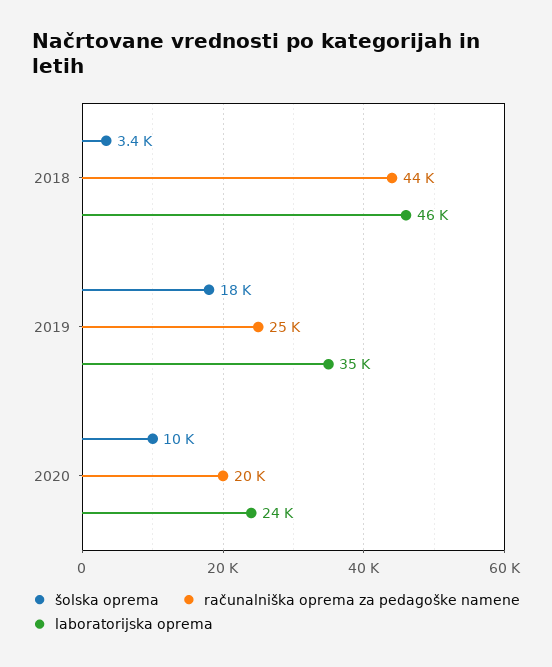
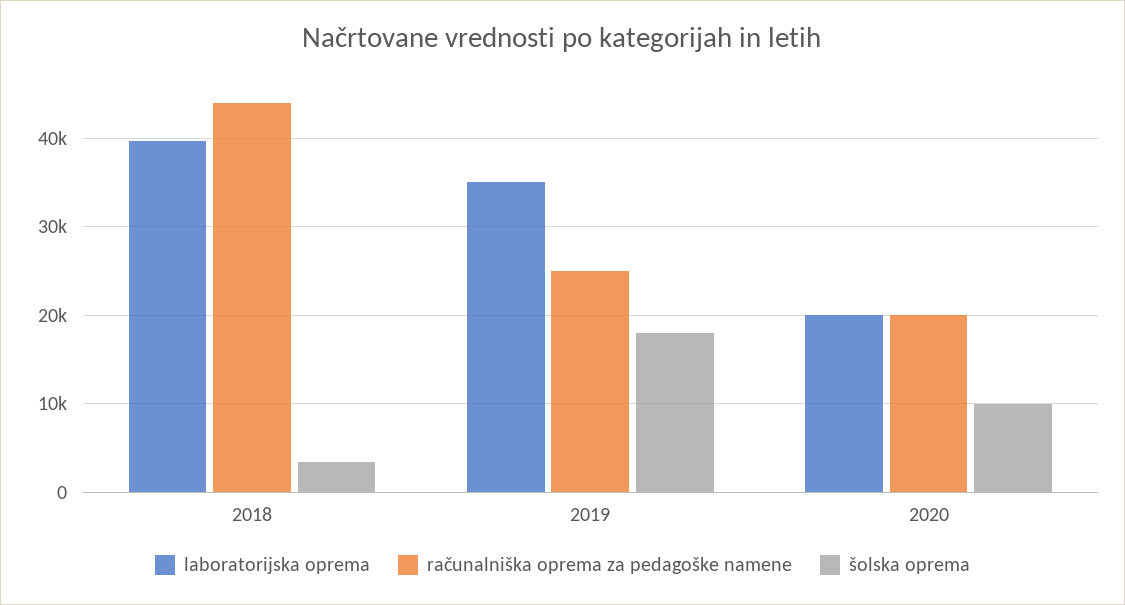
  {
    "šolska oprema": {
      "2018": 3400,
      "2019": 18000,
      "2020": 10000
    },
    "računalniška oprema za pedagoške namene": {
      "2018": 44000,
      "2019": 25000,
      "2020": 20000
    },
    "laboratorijska oprema": {
-     "2018": 46000,
+     "2018": 40000,
      "2019": 35000,
-     "2020": 24000
+     "2020": 20000
    }
  }

